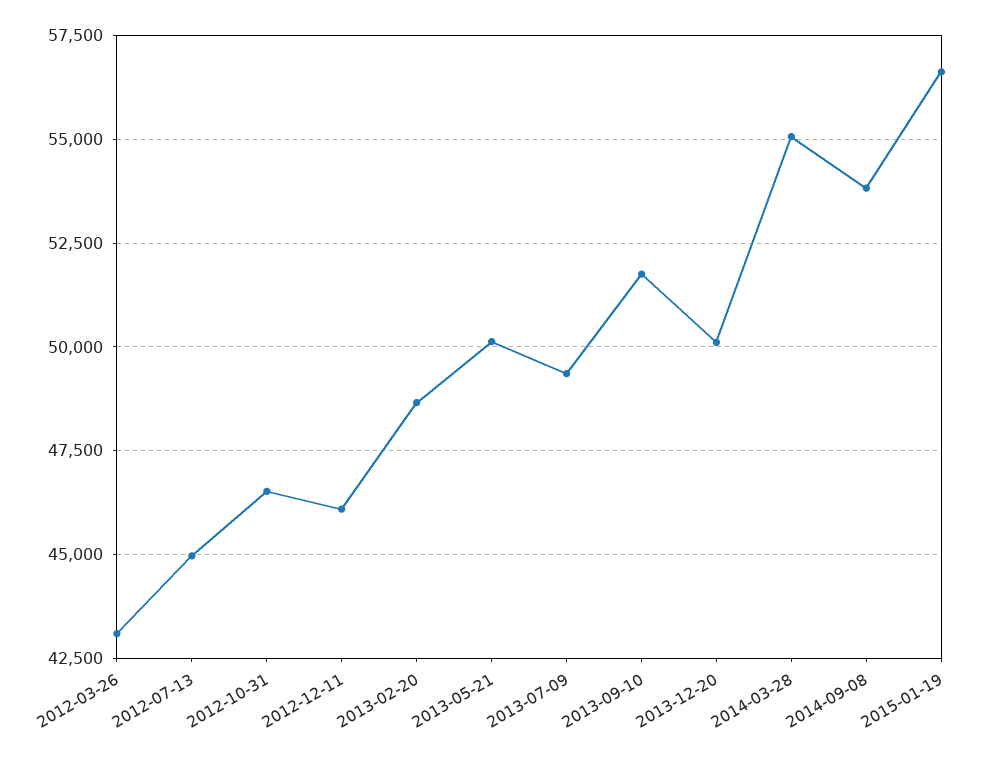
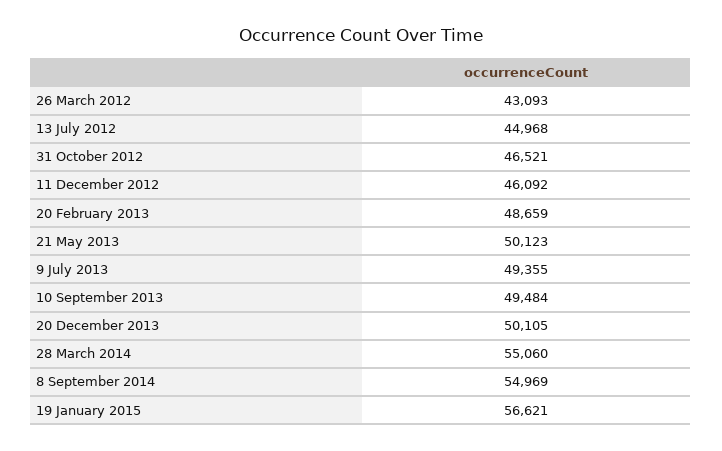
  {
    "2012-03-26": 43093,
    "2012-07-13": 44968,
    "2012-10-31": 46521,
    "2012-12-11": 46092,
    "2013-02-20": 48659,
    "2013-05-21": 50123,
    "2013-07-09": 49355,
-   "2013-09-10": 51750,
+   "2013-09-10": 49484,
    "2013-12-20": 50105,
    "2014-03-28": 55060,
-   "2014-09-08": 53750,
+   "2014-09-08": 54969,
    "2015-01-19": 56621
  }

